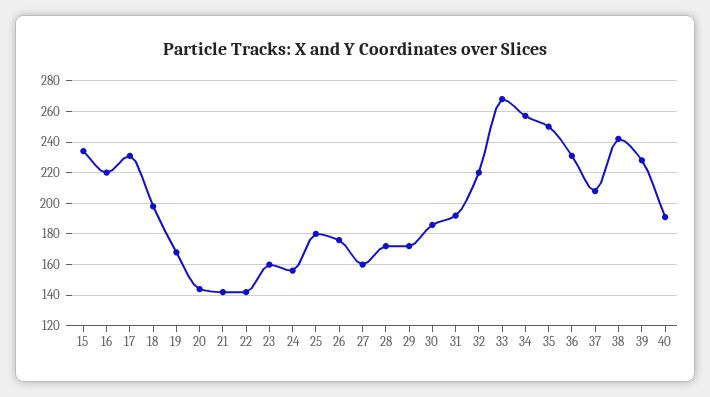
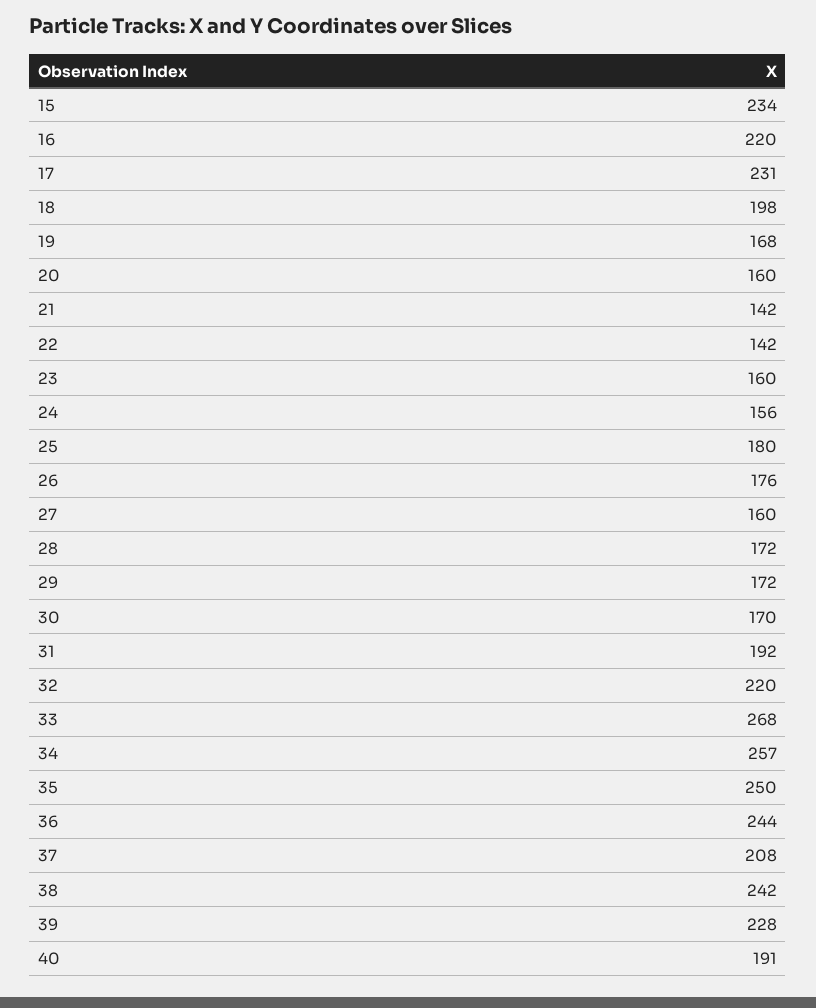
  {
    "15": 234,
    "16": 220,
    "17": 231,
    "18": 198,
    "19": 168,
-   "20": 145,
+   "20": 160,
    "21": 142,
    "22": 142,
    "23": 160,
    "24": 156,
    "25": 180,
    "26": 176,
    "27": 160,
    "28": 172,
    "29": 172,
-   "30": 185,
+   "30": 170,
    "31": 192,
    "32": 220,
    "33": 268,
    "34": 257,
    "35": 250,
-   "36": 230,
+   "36": 244,
    "37": 208,
    "38": 242,
    "39": 228,
    "40": 191
  }

